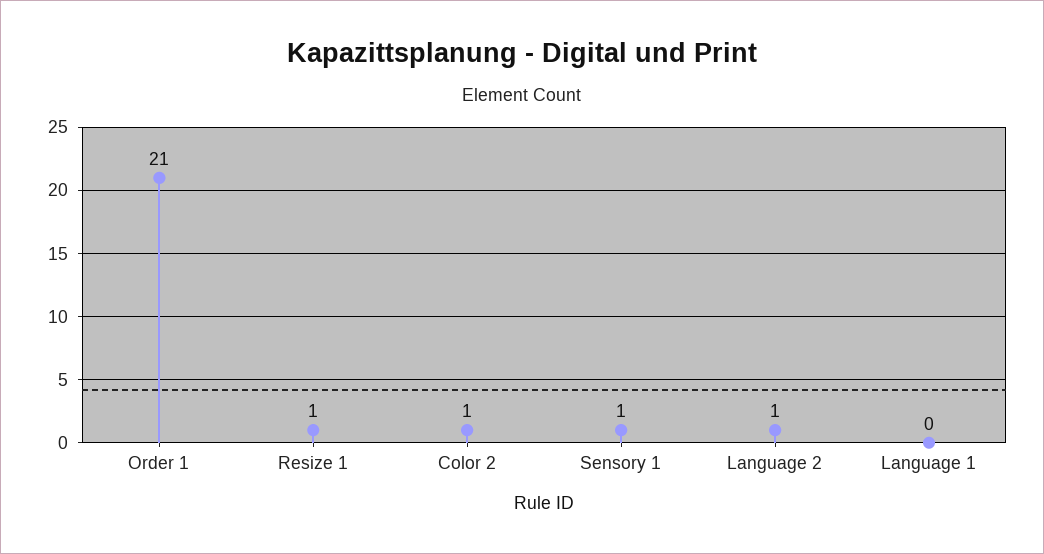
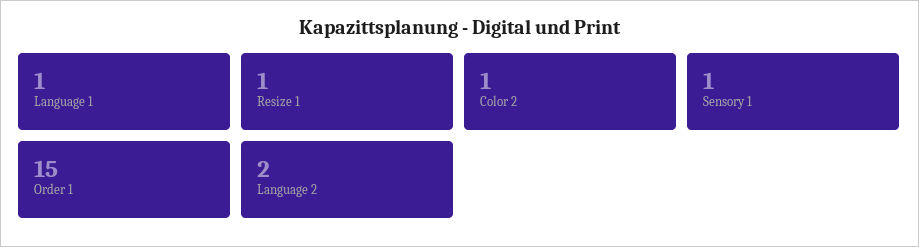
  {
-   "Order 1": 21,
+   "Order 1": 15,
    "Resize 1": 1,
    "Color 2": 1,
    "Sensory 1": 1,
-   "Language 2": 1,
+   "Language 2": 2,
-   "Language 1": 0
+   "Language 1": 1
  }

